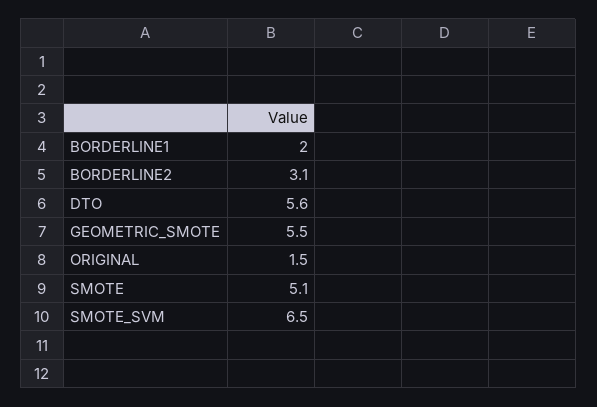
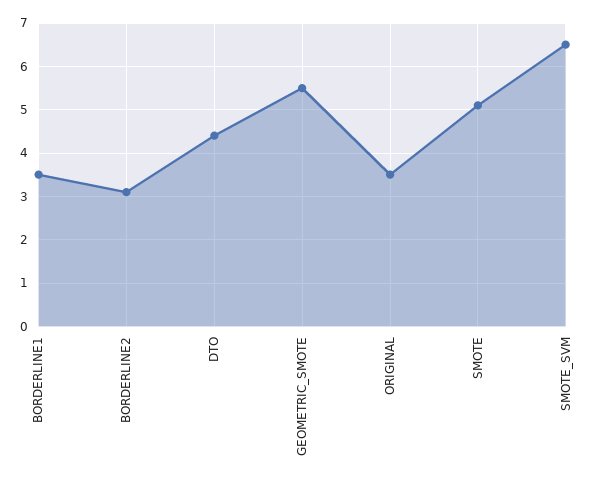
  {
-   "BORDERLINE1": 2,
+   "BORDERLINE1": 3.5,
    "BORDERLINE2": 3.1,
-   "DTO": 5.6,
+   "DTO": 4.5,
    "GEOMETRIC_SMOTE": 5.5,
-   "ORIGINAL": 1.5,
+   "ORIGINAL": 3.5,
    "SMOTE": 5.1,
    "SMOTE_SVM": 6.5
  }

